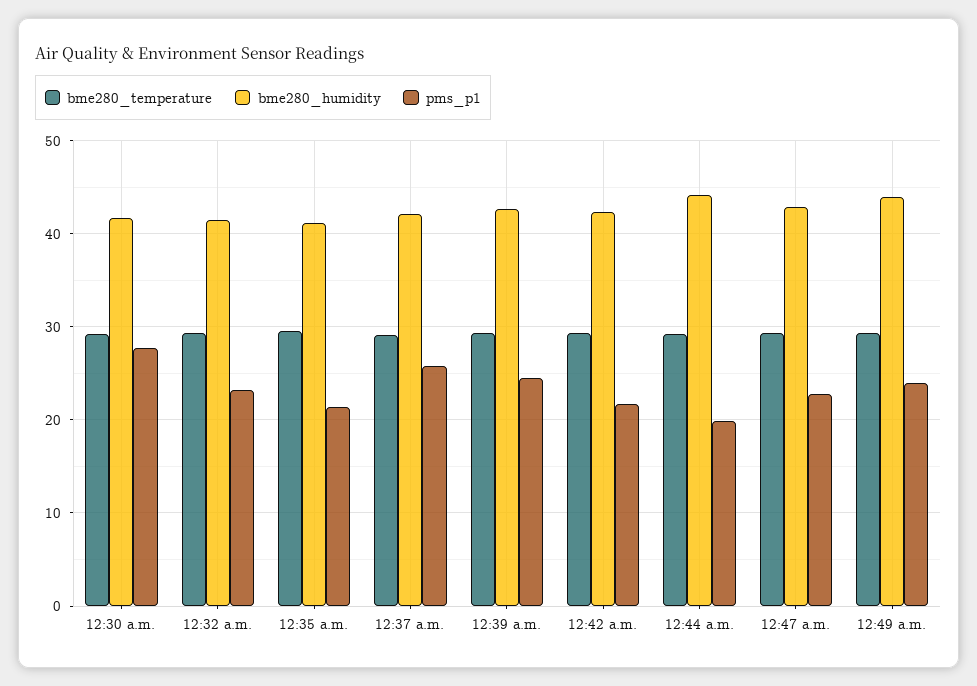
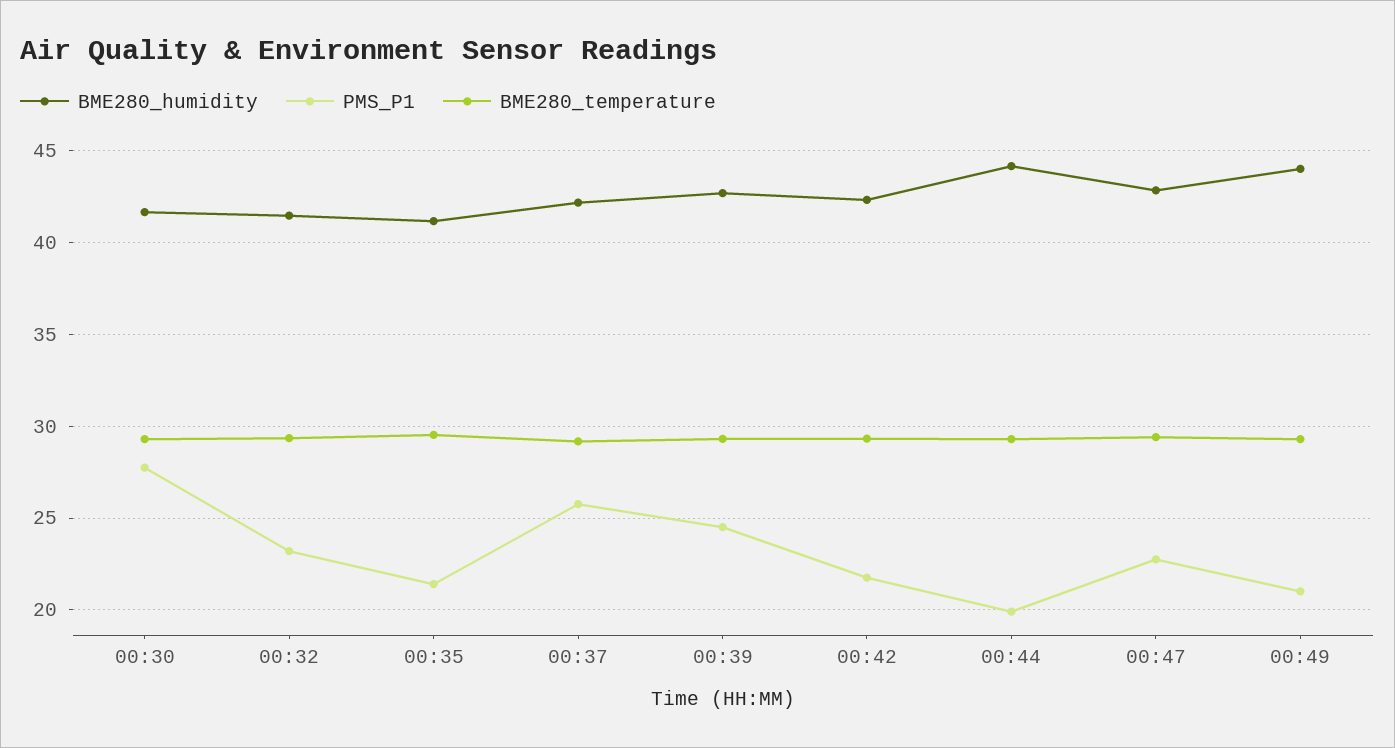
  {
    "bme280_temperature": {
      "12:30 a.m.": 29.5,
      "12:32 a.m.": 29.5,
      "12:35 a.m.": 29.5,
      "12:37 a.m.": 29,
      "12:39 a.m.": 29.5,
      "12:42 a.m.": 29.5,
      "12:44 a.m.": 29.5,
      "12:47 a.m.": 29.5,
      "12:49 a.m.": 29.5
    },
    "bme280_humidity": {
      "12:30 a.m.": 41.5,
      "12:32 a.m.": 41.5,
      "12:35 a.m.": 41,
      "12:37 a.m.": 42,
      "12:39 a.m.": 42.5,
      "12:42 a.m.": 42.5,
      "12:44 a.m.": 44,
      "12:47 a.m.": 43,
      "12:49 a.m.": 44
    },
    "pms_p1": {
      "12:30 a.m.": 28,
      "12:32 a.m.": 23,
      "12:35 a.m.": 21.5,
      "12:37 a.m.": 26,
      "12:39 a.m.": 24.5,
      "12:42 a.m.": 22,
      "12:44 a.m.": 20,
      "12:47 a.m.": 23,
-     "12:49 a.m.": 24
+     "12:49 a.m.": 21
    }
  }

